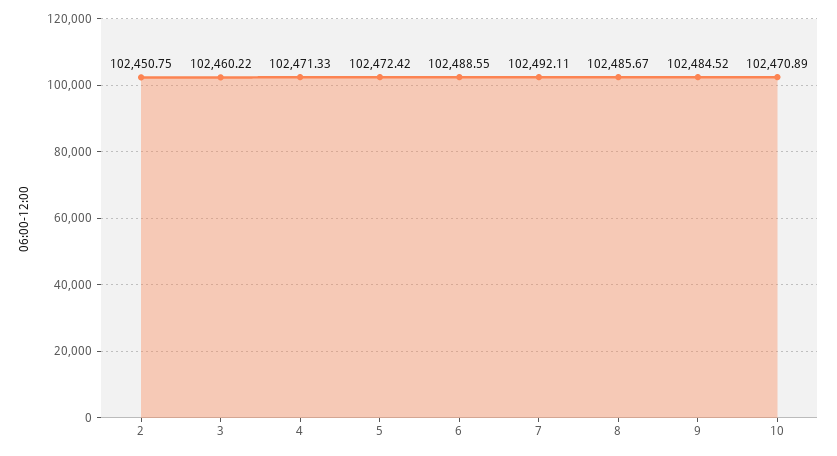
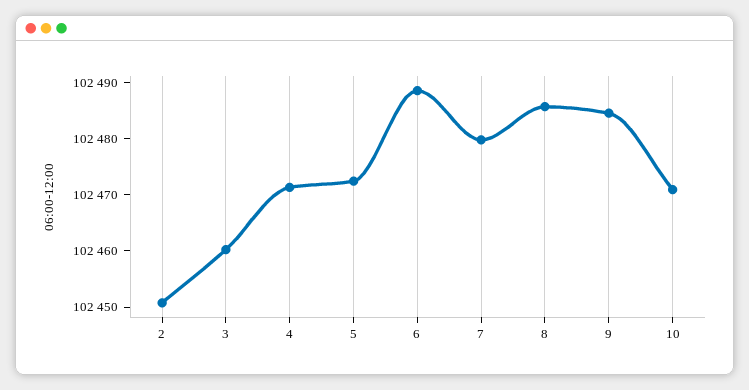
  {
    "2": 102450.75,
    "3": 102460.22,
    "4": 102471.33,
    "5": 102472.42,
    "6": 102488.55,
-   "7": 102492.11,
+   "7": 102480,
    "8": 102485.67,
    "9": 102484.52,
    "10": 102470.89
  }

